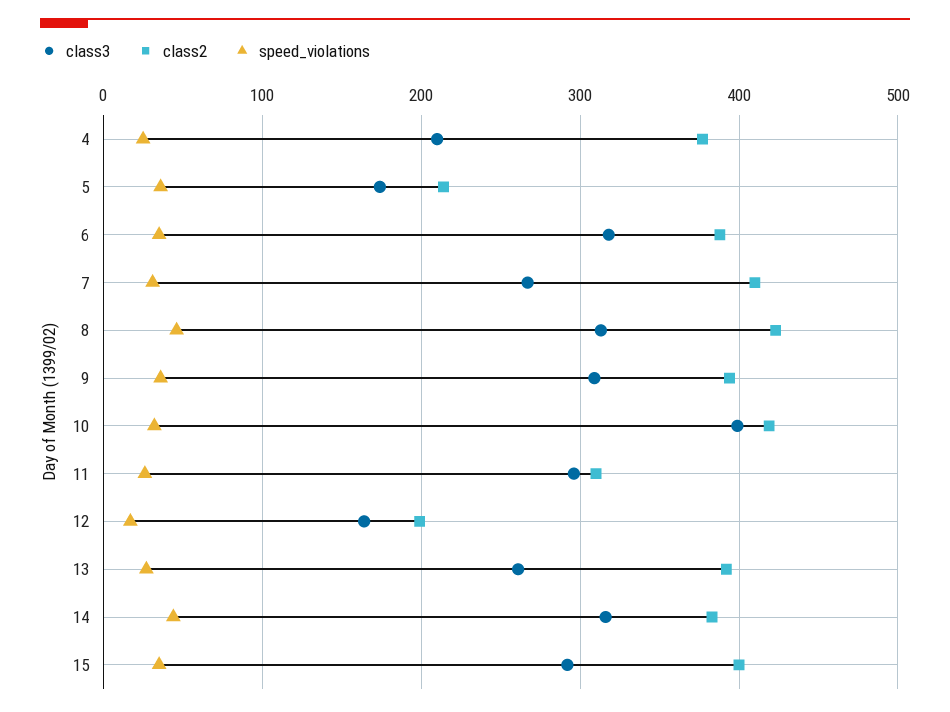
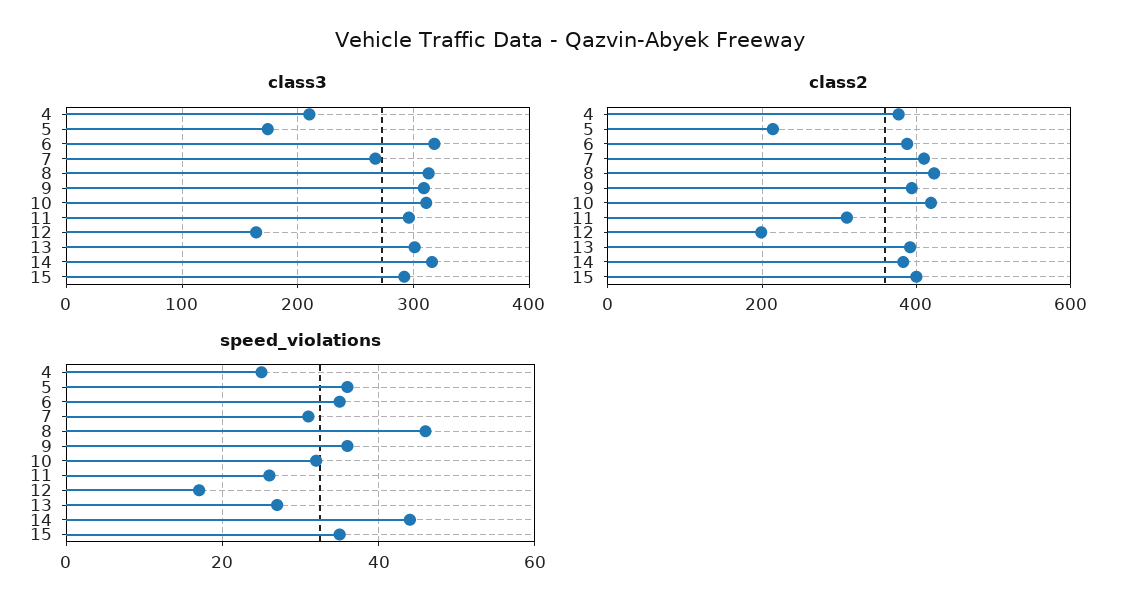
  {
    "class3": {
      "4": 210,
      "5": 170,
      "6": 320,
      "7": 270,
      "8": 310,
      "9": 310,
-     "10": 400,
+     "10": 310,
      "11": 300,
      "12": 160,
-     "13": 260,
+     "13": 300,
      "14": 320,
      "15": 290
    },
    "class2": {
      "4": 380,
      "5": 210,
      "6": 390,
      "7": 410,
      "8": 420,
      "9": 390,
      "10": 420,
      "11": 310,
      "12": 200,
      "13": 390,
      "14": 380,
      "15": 400
    },
    "speed_violations": {
      "4": 25,
      "5": 35,
      "6": 35,
      "7": 30,
      "8": 45,
      "9": 35,
      "10": 30,
      "11": 25,
      "12": 15,
      "13": 25,
      "14": 45,
      "15": 35
    }
  }

